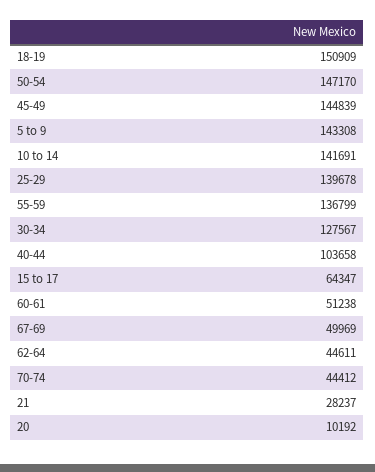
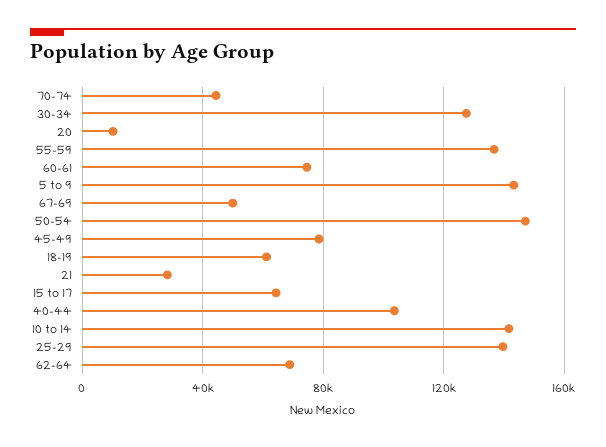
  {
-   "18-19": 150909,
+   "18-19": 60000,
    "50-54": 147170,
-   "45-49": 144839,
+   "45-49": 80000,
    "5 to 9": 143308,
    "10 to 14": 141691,
    "25-29": 139678,
    "55-59": 136799,
    "30-34": 127567,
    "40-44": 103658,
    "15 to 17": 64347,
-   "60-61": 51238,
+   "60-61": 75000,
    "67-69": 49969,
-   "62-64": 44611,
+   "62-64": 70000,
    "70-74": 44412,
    "21": 28237,
    "20": 10192
  }

